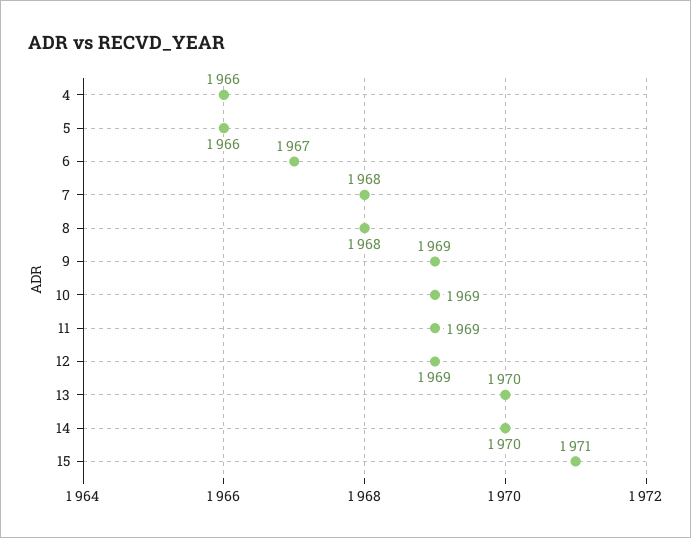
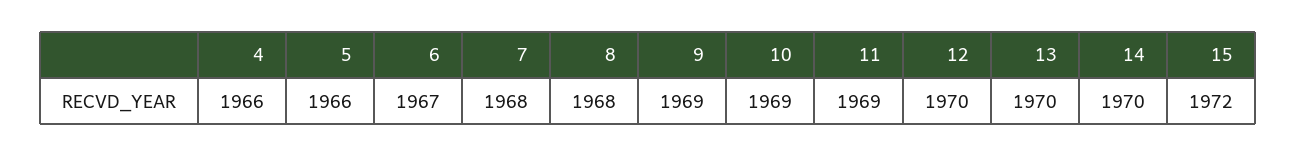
  {
    "4": 1966,
    "5": 1966,
    "6": 1967,
    "7": 1968,
    "8": 1968,
    "9": 1969,
    "10": 1969,
    "11": 1969,
-   "12": 1969,
+   "12": 1970,
    "13": 1970,
    "14": 1970,
-   "15": 1971
+   "15": 1972
  }

